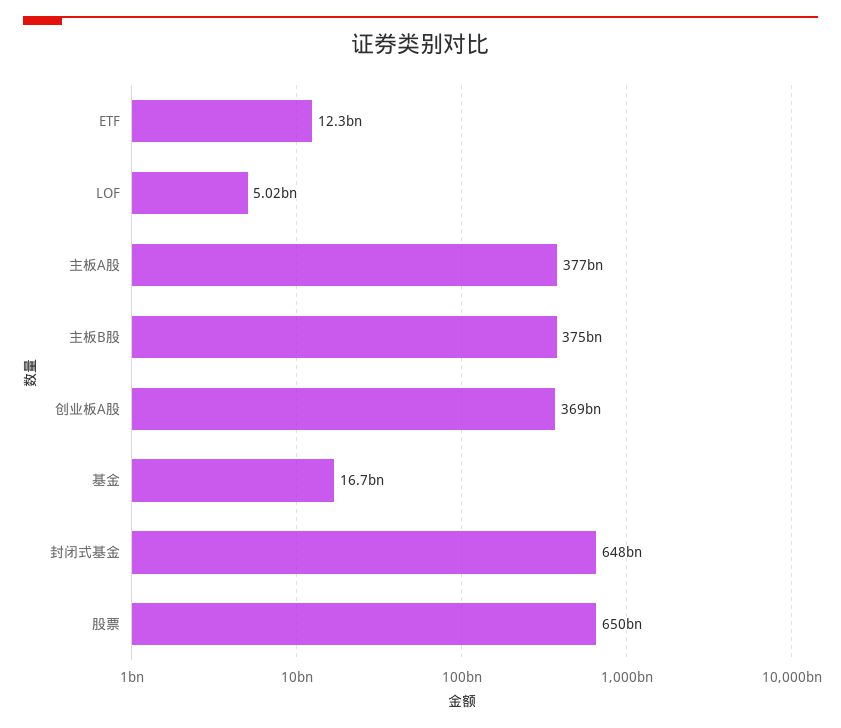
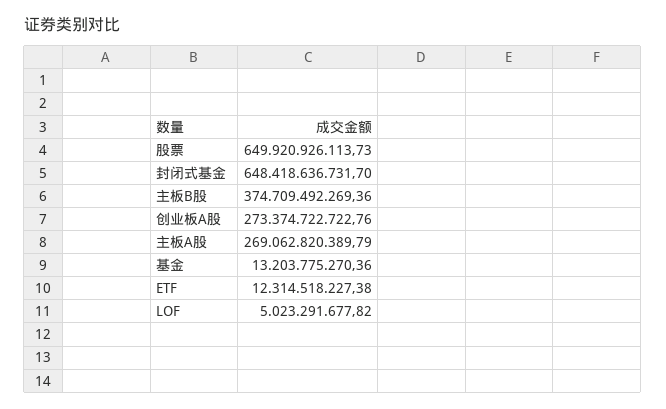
  {
    "ETF": 12314518227.38,
    "LOF": 5023291677.82,
-   "主板A股": 377000000000,
+   "主板A股": 269062820389.79,
    "主板B股": 374709492269.36,
-   "创业板A股": 369000000000,
+   "创业板A股": 273374722722.76,
-   "基金": 16700000000,
+   "基金": 13203775270.36,
    "封闭式基金": 648418636731.7,
    "股票": 649920926113.73
  }

